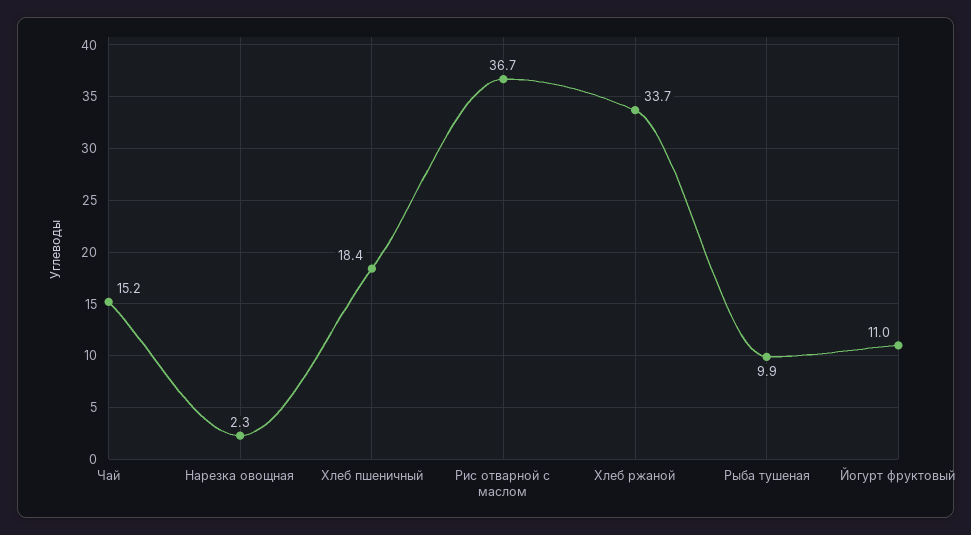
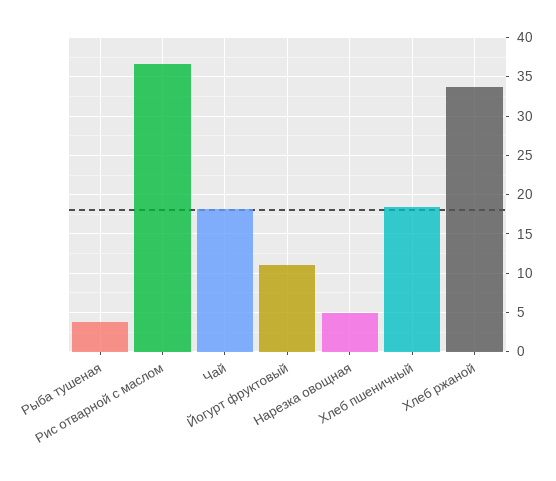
  {
-   "Чай": 15.2,
+   "Чай": 18,
-   "Нарезка овощная": 2.3,
+   "Нарезка овощная": 5,
    "Хлеб пшеничный": 18.4,
    "Рис отварной с маслом": 36.7,
    "Хлеб ржаной": 33.7,
-   "Рыба тушеная": 9.9,
+   "Рыба тушеная": 4,
    "Йогурт фруктовый": 11
  }

